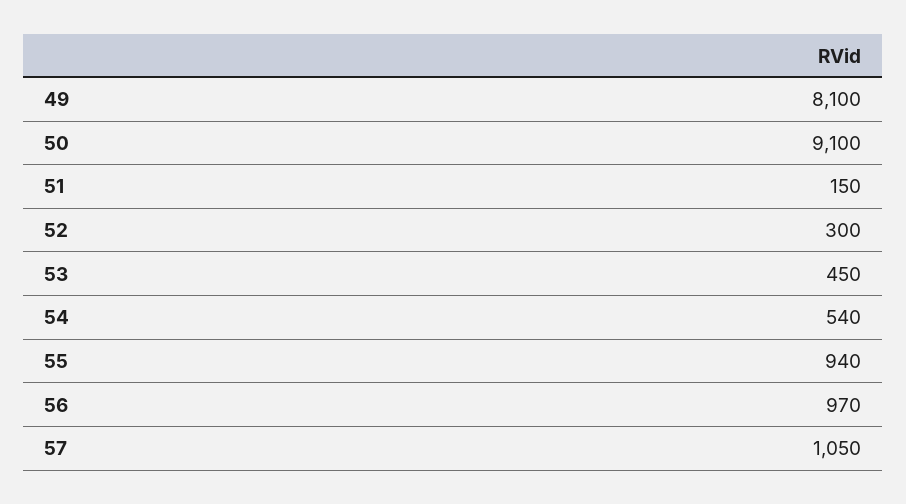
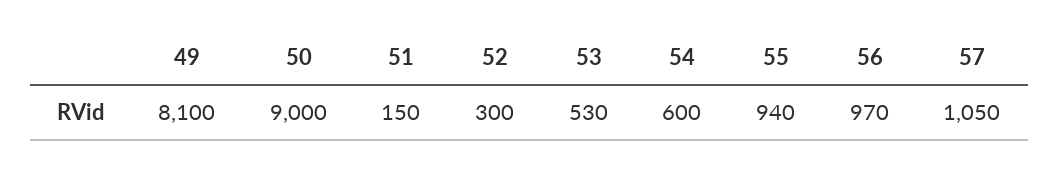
  {
    "49": 8100,
-   "50": 9100,
+   "50": 9000,
    "51": 150,
    "52": 300,
-   "53": 450,
+   "53": 530,
-   "54": 540,
+   "54": 600,
    "55": 940,
    "56": 970,
    "57": 1050
  }

